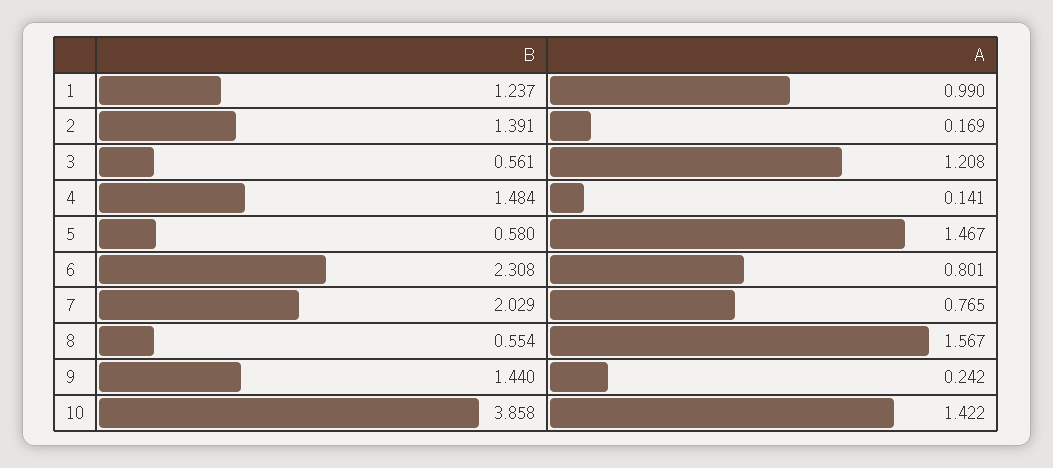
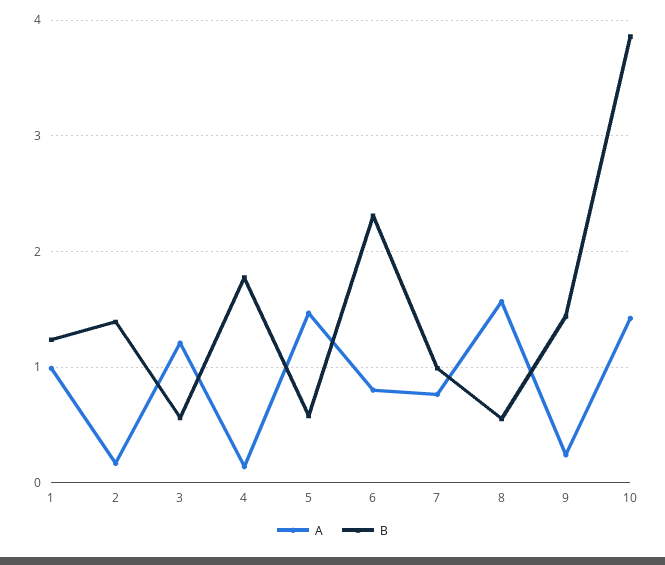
  {
    "B": {
      "1": 1.237,
      "2": 1.391,
      "3": 0.561,
-     "4": 1.484,
+     "4": 1.8,
      "5": 0.58,
      "6": 2.308,
-     "7": 2.029,
+     "7": 1,
      "8": 0.554,
      "9": 1.44,
      "10": 3.858
    },
    "A": {
      "1": 0.99,
      "2": 0.169,
      "3": 1.208,
      "4": 0.141,
      "5": 1.467,
      "6": 0.801,
      "7": 0.765,
      "8": 1.567,
      "9": 0.242,
      "10": 1.422
    }
  }

